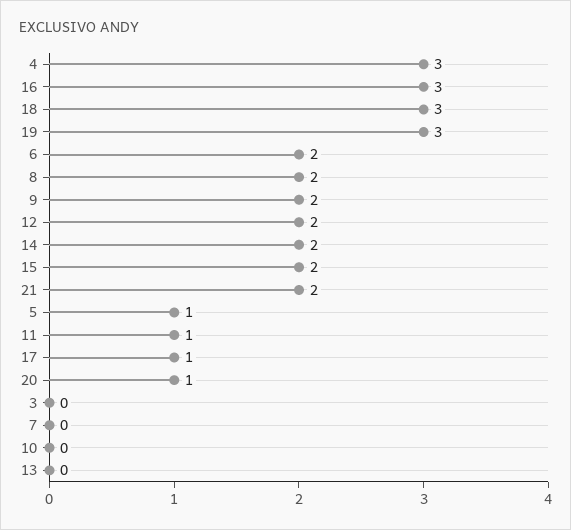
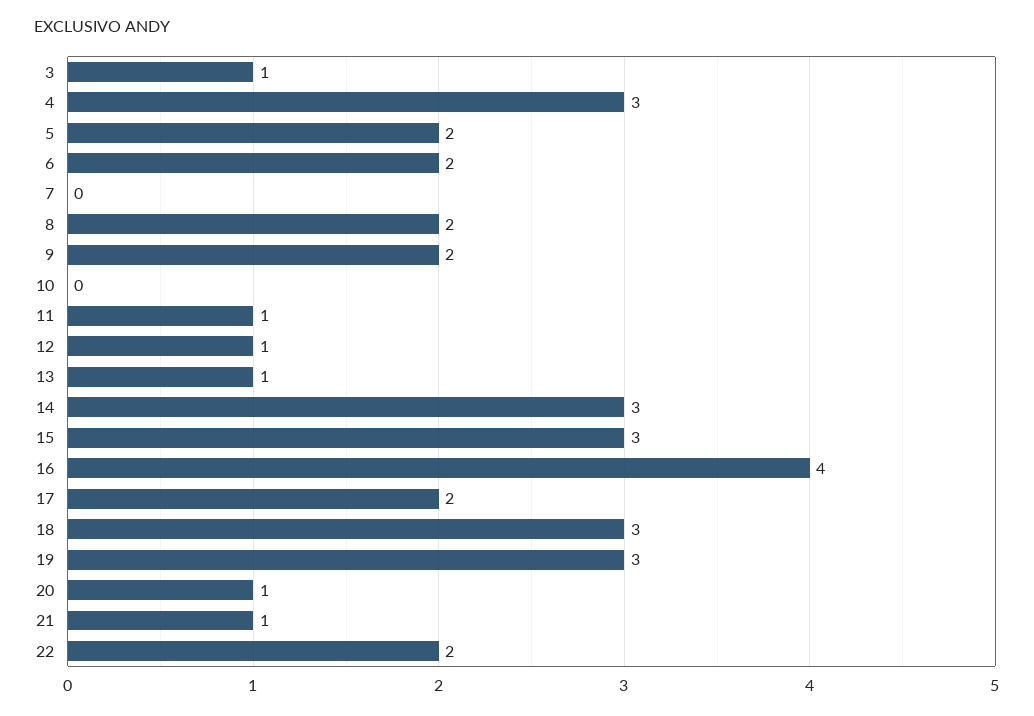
  {
    "4": 3,
-   "16": 3,
+   "16": 4,
    "18": 3,
    "19": 3,
    "6": 2,
    "8": 2,
    "9": 2,
-   "12": 2,
+   "12": 1,
-   "14": 2,
+   "14": 3,
-   "15": 2,
+   "15": 3,
-   "21": 2,
+   "21": 1,
-   "5": 1,
+   "5": 2,
    "11": 1,
-   "17": 1,
+   "17": 2,
    "20": 1,
-   "3": 0,
+   "3": 1,
    "7": 0,
    "10": 0,
-   "13": 0
+   "13": 1,
+   "22": 2
  }

